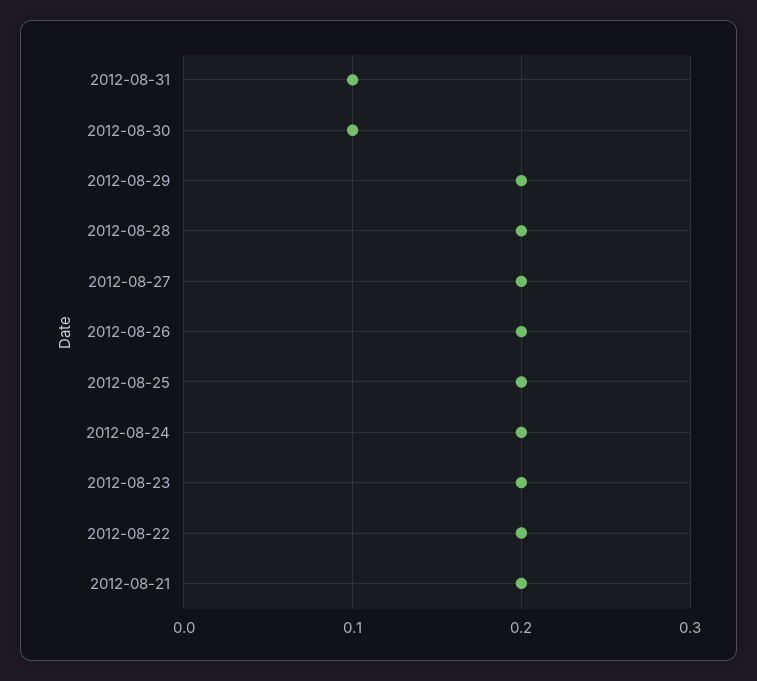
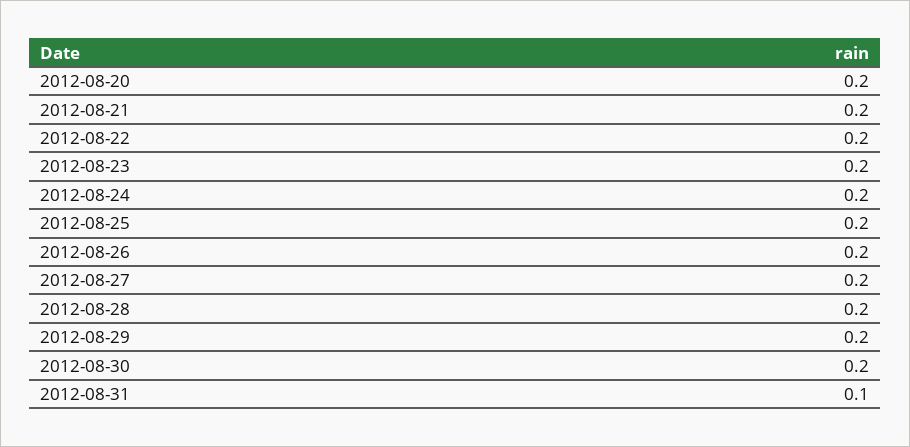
  {
    "2012-08-31": 0.1,
-   "2012-08-30": 0.1,
+   "2012-08-30": 0.2,
    "2012-08-29": 0.2,
    "2012-08-28": 0.2,
    "2012-08-27": 0.2,
    "2012-08-26": 0.2,
    "2012-08-25": 0.2,
    "2012-08-24": 0.2,
    "2012-08-23": 0.2,
    "2012-08-22": 0.2,
-   "2012-08-21": 0.2
+   "2012-08-21": 0.2,
+   "2012-08-20": 0.2
  }

